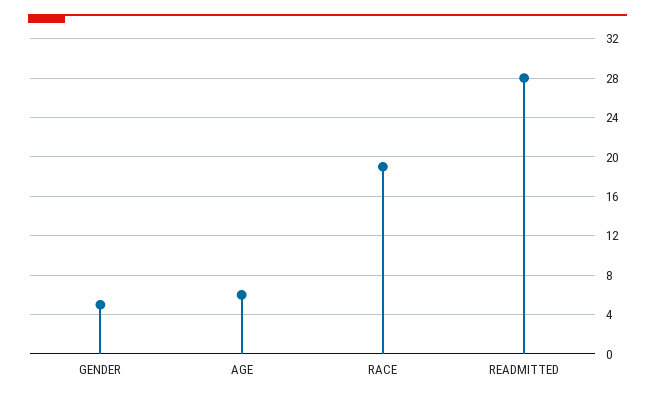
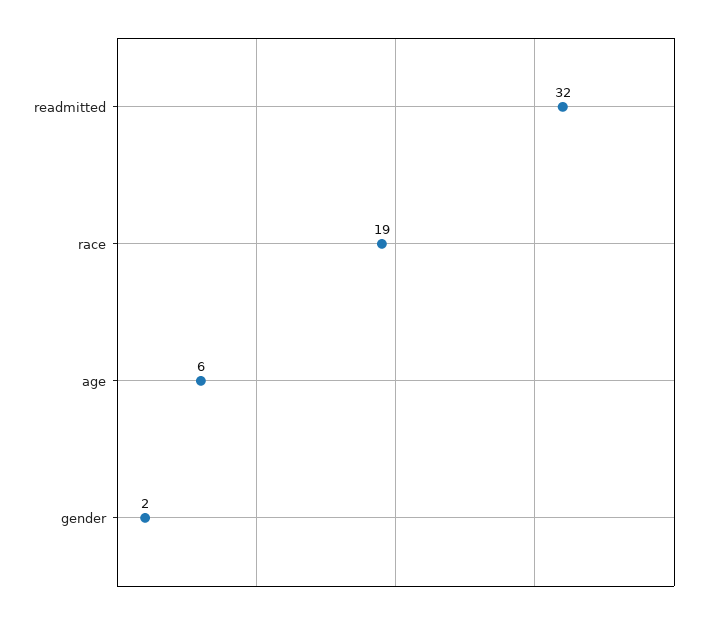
  {
-   "GENDER": 5,
+   "GENDER": 2,
    "AGE": 6,
    "RACE": 19,
-   "READMITTED": 28
+   "READMITTED": 32
  }

